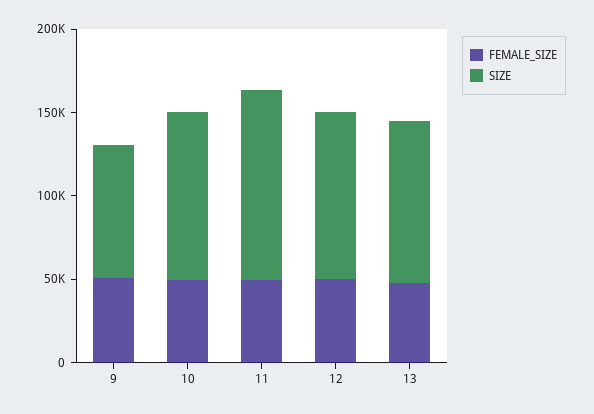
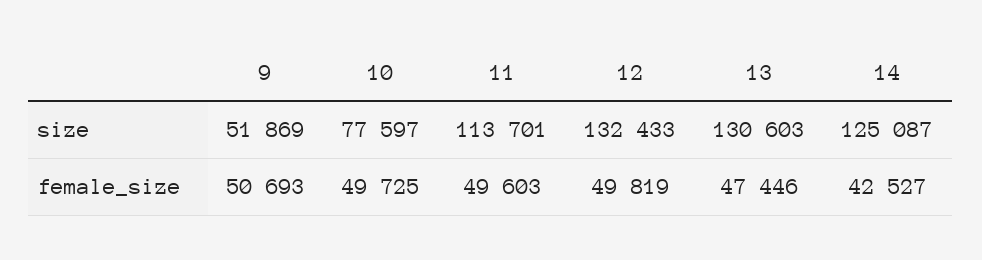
  {
    "FEMALE_SIZE": {
      "9": 50693,
      "10": 49725,
      "11": 49603,
      "12": 49819,
-     "13": 47446
+     "13": 47446,
+     "14": 42527
    },
    "SIZE": {
-     "9": 80000,
+     "9": 51869,
-     "10": 100000,
+     "10": 77597,
      "11": 113701,
-     "12": 100000,
+     "12": 132433,
-     "13": 100000
+     "13": 130603,
+     "14": 125087
    }
  }

